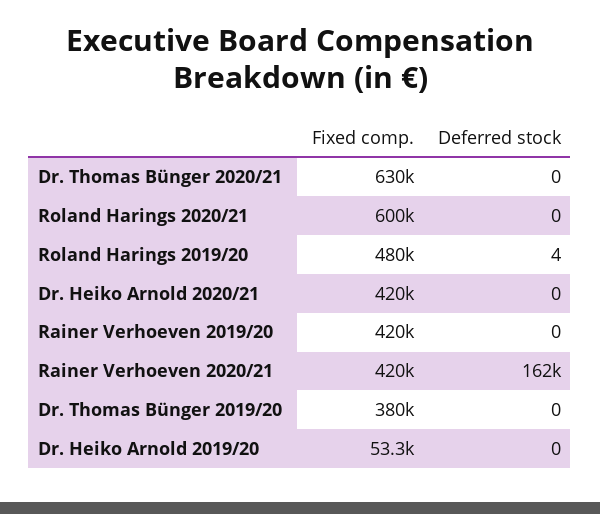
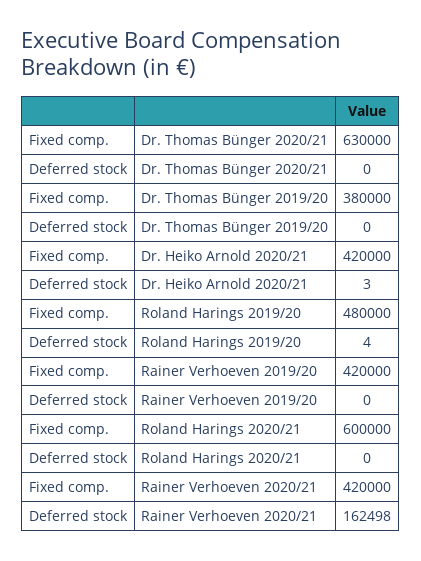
  {
    "Fixed comp.": {
      "Dr. Thomas Bünger 2020/21": 630000,
      "Roland Harings 2020/21": 600000,
      "Roland Harings 2019/20": 480000,
      "Dr. Heiko Arnold 2020/21": 420000,
      "Rainer Verhoeven 2019/20": 420000,
      "Rainer Verhoeven 2020/21": 420000,
-     "Dr. Thomas Bünger 2019/20": 380000,
+     "Dr. Thomas Bünger 2019/20": 380000
-     "Dr. Heiko Arnold 2019/20": 53300
    },
    "Deferred stock": {
      "Dr. Thomas Bünger 2020/21": 0,
      "Roland Harings 2020/21": 0,
      "Roland Harings 2019/20": 4,
-     "Dr. Heiko Arnold 2020/21": 0,
+     "Dr. Heiko Arnold 2020/21": 3,
      "Rainer Verhoeven 2019/20": 0,
      "Rainer Verhoeven 2020/21": 162498,
-     "Dr. Thomas Bünger 2019/20": 0,
+     "Dr. Thomas Bünger 2019/20": 0
-     "Dr. Heiko Arnold 2019/20": 0
    }
  }

